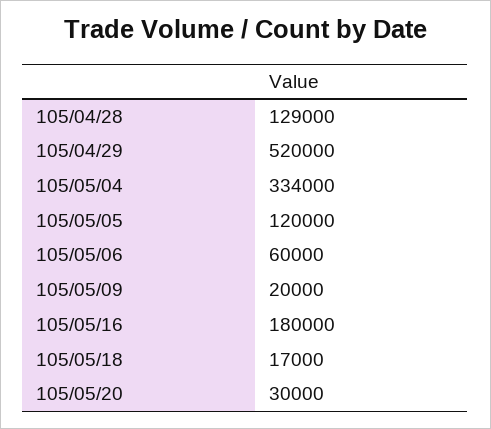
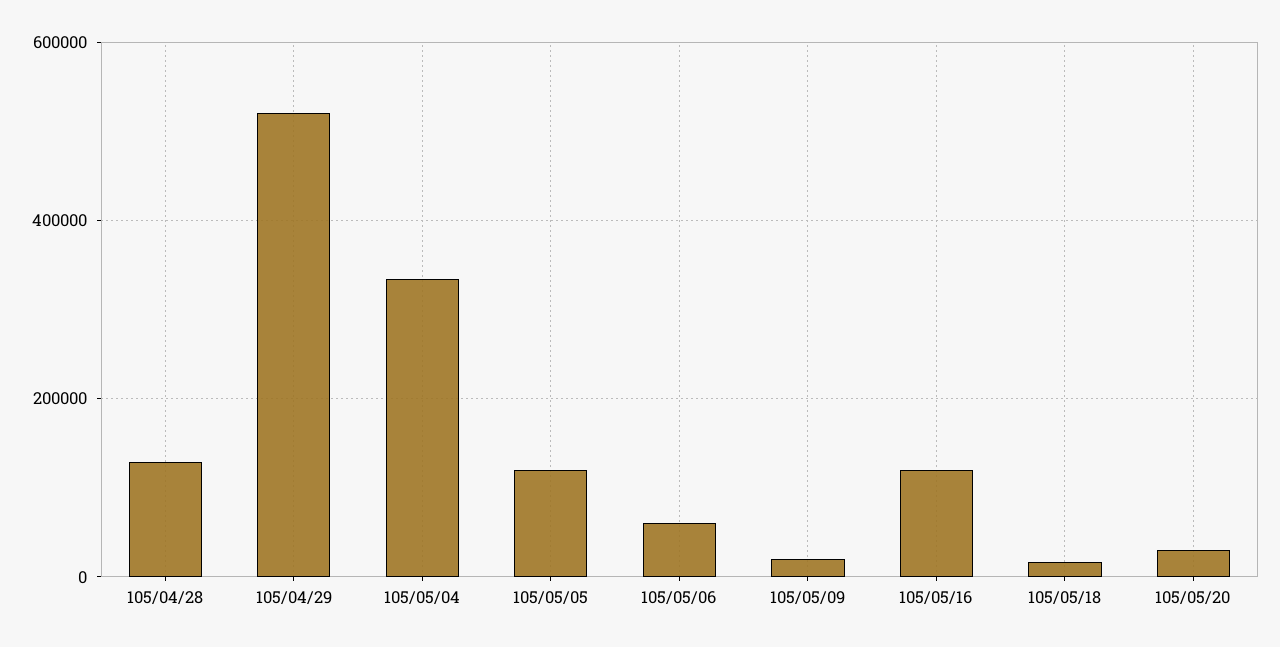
  {
    "105/04/28": 129000,
    "105/04/29": 520000,
    "105/05/04": 334000,
    "105/05/05": 120000,
    "105/05/06": 60000,
    "105/05/09": 20000,
-   "105/05/16": 180000,
+   "105/05/16": 120000,
    "105/05/18": 17000,
    "105/05/20": 30000
  }

